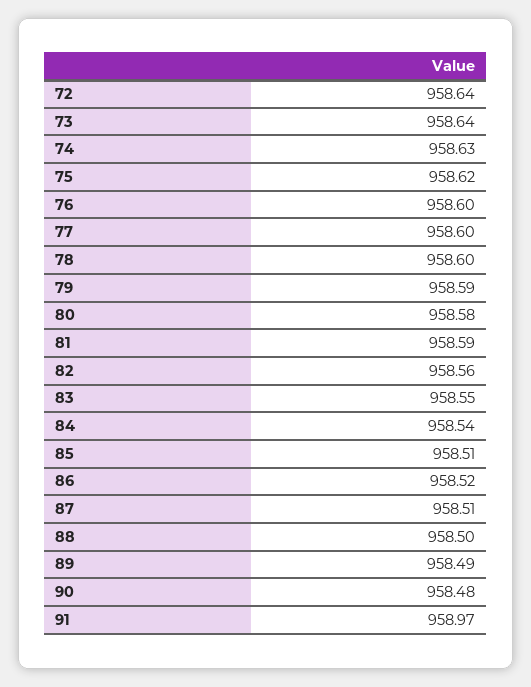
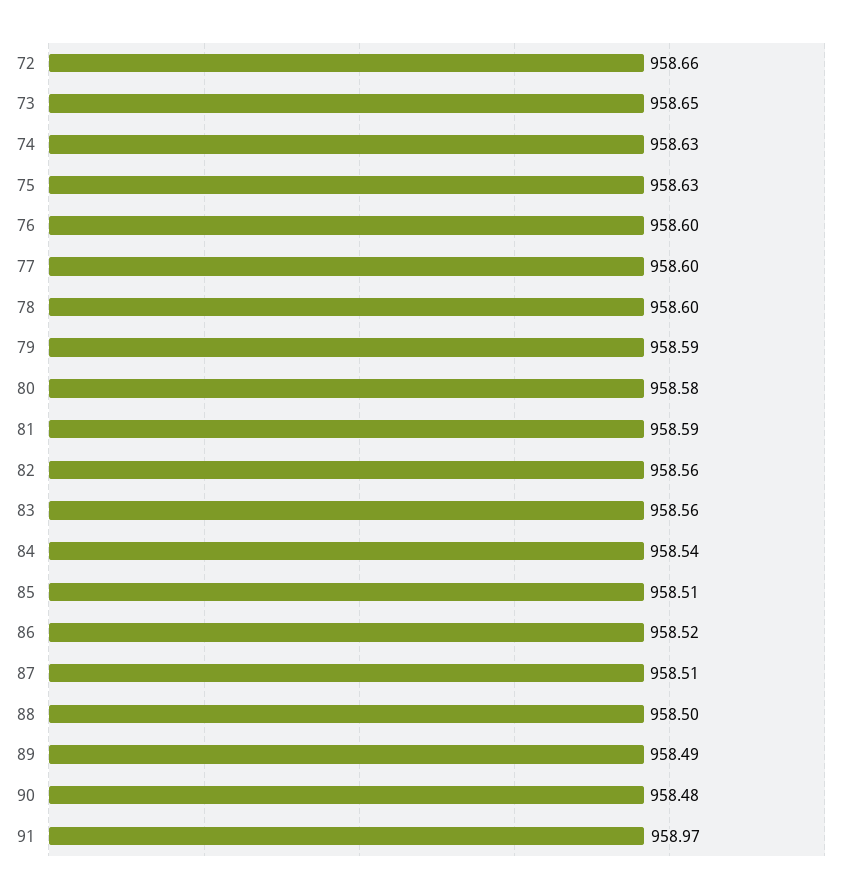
  {
-   "72": 958.64,
+   "72": 958.66,
-   "73": 958.64,
+   "73": 958.65,
    "74": 958.63,
-   "75": 958.62,
+   "75": 958.63,
    "76": 958.6,
    "77": 958.6,
    "78": 958.6,
    "79": 958.59,
    "80": 958.58,
    "81": 958.59,
    "82": 958.56,
-   "83": 958.55,
+   "83": 958.56,
    "84": 958.54,
    "85": 958.51,
    "86": 958.52,
    "87": 958.51,
    "88": 958.5,
    "89": 958.49,
    "90": 958.48,
    "91": 958.97
  }

